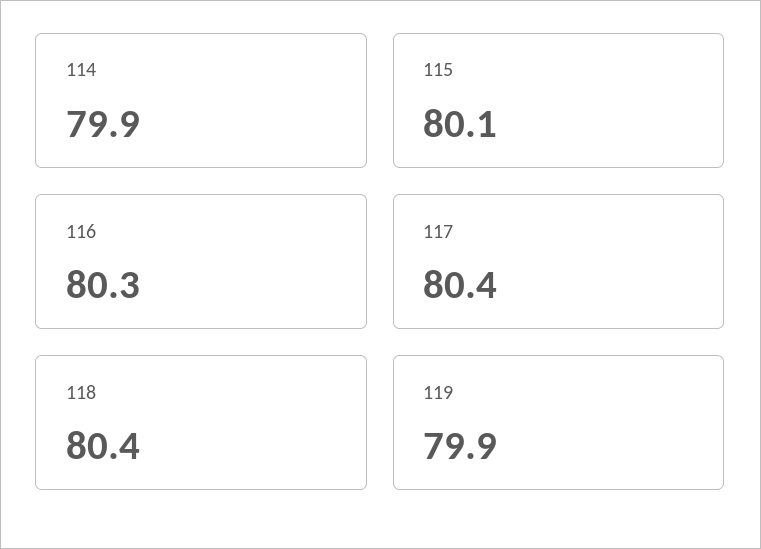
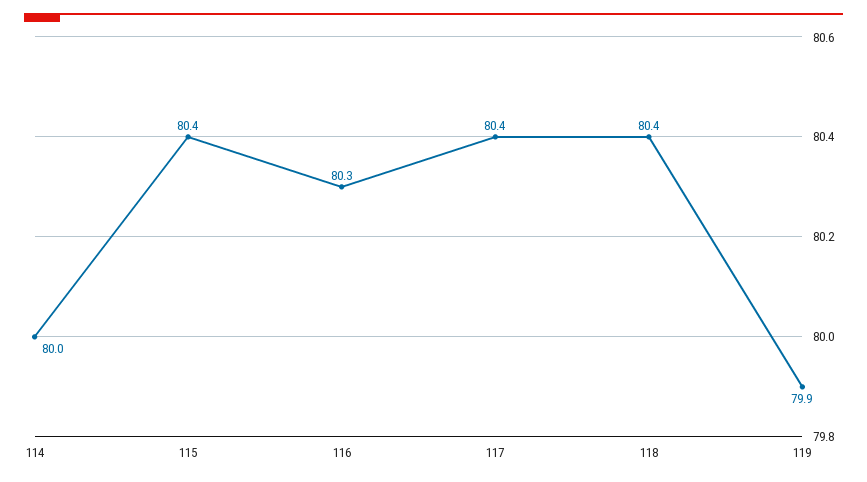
  {
-   "114": 79.9,
+   "114": 80,
-   "115": 80.1,
+   "115": 80.4,
    "116": 80.3,
    "117": 80.4,
    "118": 80.4,
    "119": 79.9
  }

